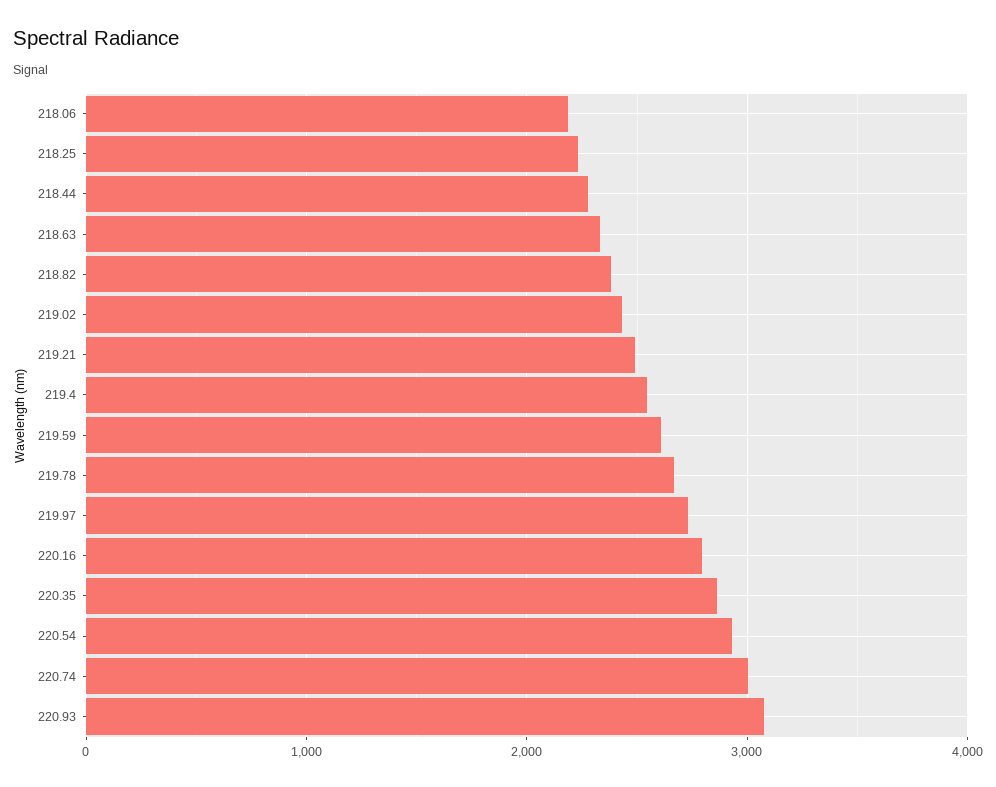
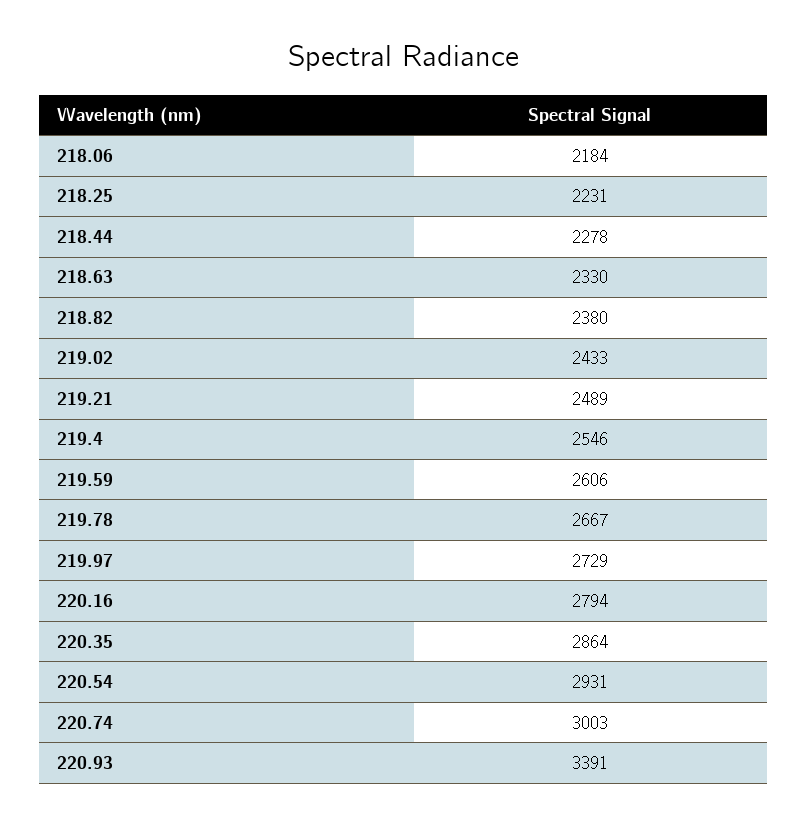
  {
    "218.06": 2184,
    "218.25": 2231,
    "218.44": 2278,
    "218.63": 2330,
    "218.82": 2380,
    "219.02": 2433,
    "219.21": 2489,
    "219.4": 2546,
    "219.59": 2606,
    "219.78": 2667,
    "219.97": 2729,
    "220.16": 2794,
    "220.35": 2864,
    "220.54": 2931,
    "220.74": 3003,
-   "220.93": 3100
+   "220.93": 3391
  }

